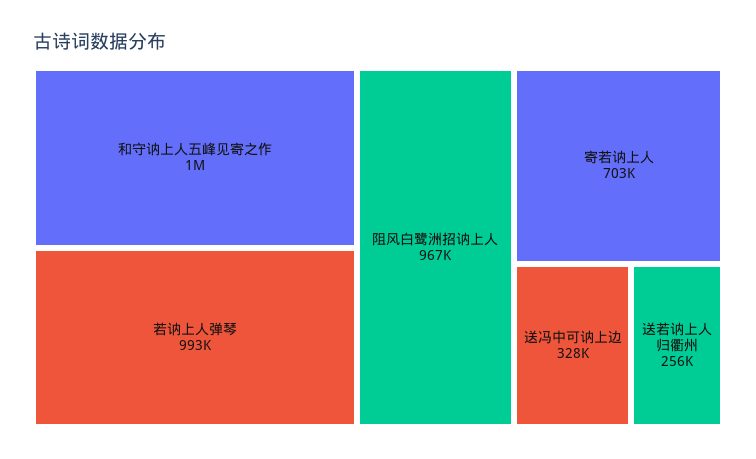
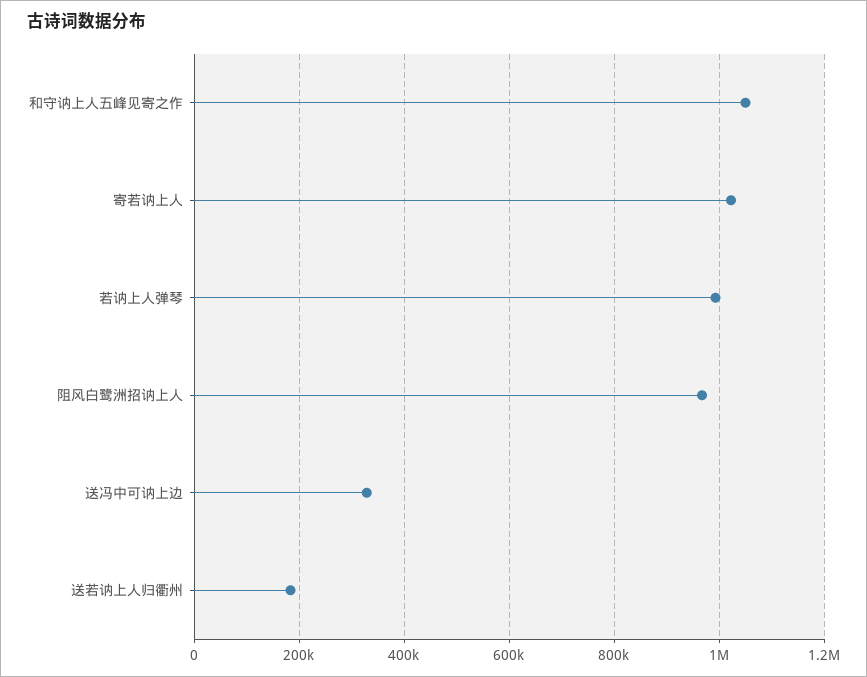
  {
    "和守讷上人五峰见寄之作": 1000000,
    "若讷上人弹琴": 993000,
    "阻风白鹭洲招讷上人": 967000,
-   "寄若讷上人": 703000,
+   "寄若讷上人": 1020000,
    "送冯中可讷上边": 328000,
-   "送若讷上人归衢州": 256000
+   "送若讷上人归衢州": 180000
  }

